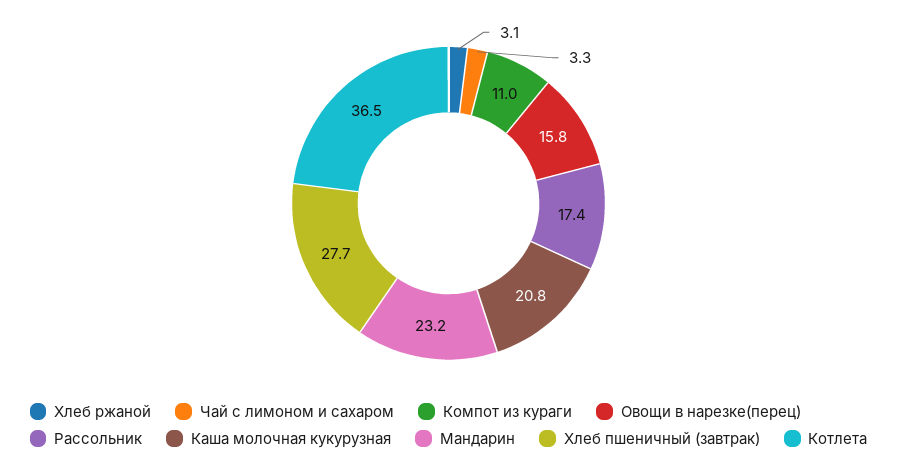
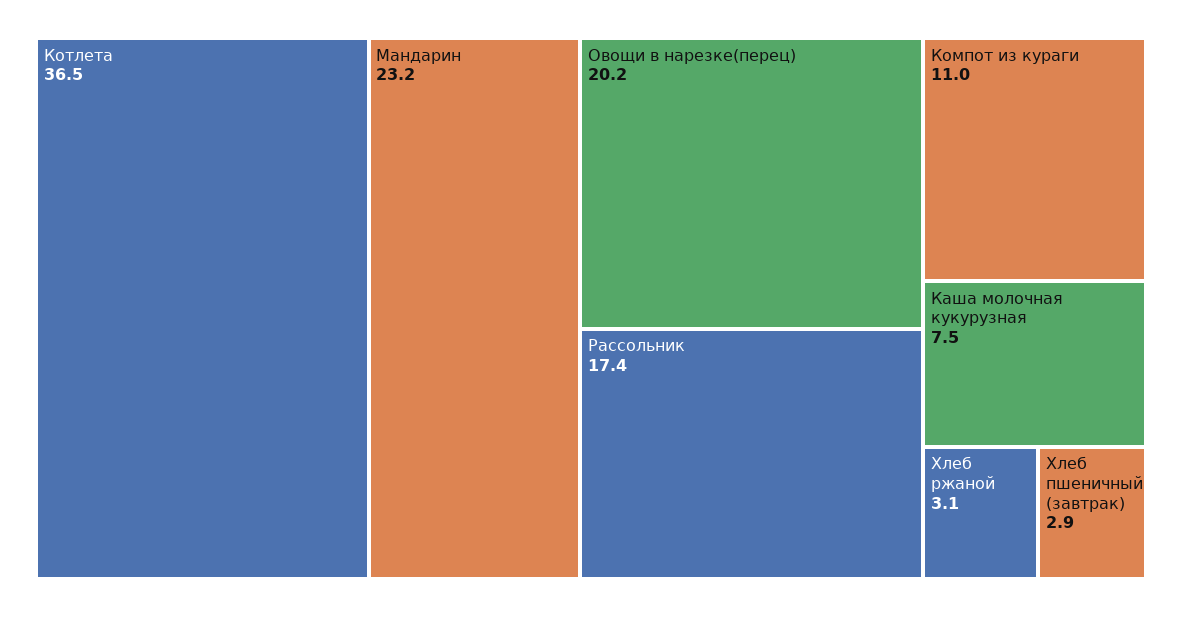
  {
    "Хлеб ржаной": 3.1,
-   "Чай с лимоном и сахаром": 3.3,
    "Компот из кураги": 11,
-   "Овощи в нарезке(перец)": 15.8,
+   "Овощи в нарезке(перец)": 20.2,
    "Рассольник": 17.4,
-   "Каша молочная кукурузная": 20.8,
+   "Каша молочная кукурузная": 7.5,
    "Мандарин": 23.2,
-   "Хлеб пшеничный (завтрак)": 27.7,
+   "Хлеб пшеничный (завтрак)": 2.9,
    "Котлета": 36.5
  }

